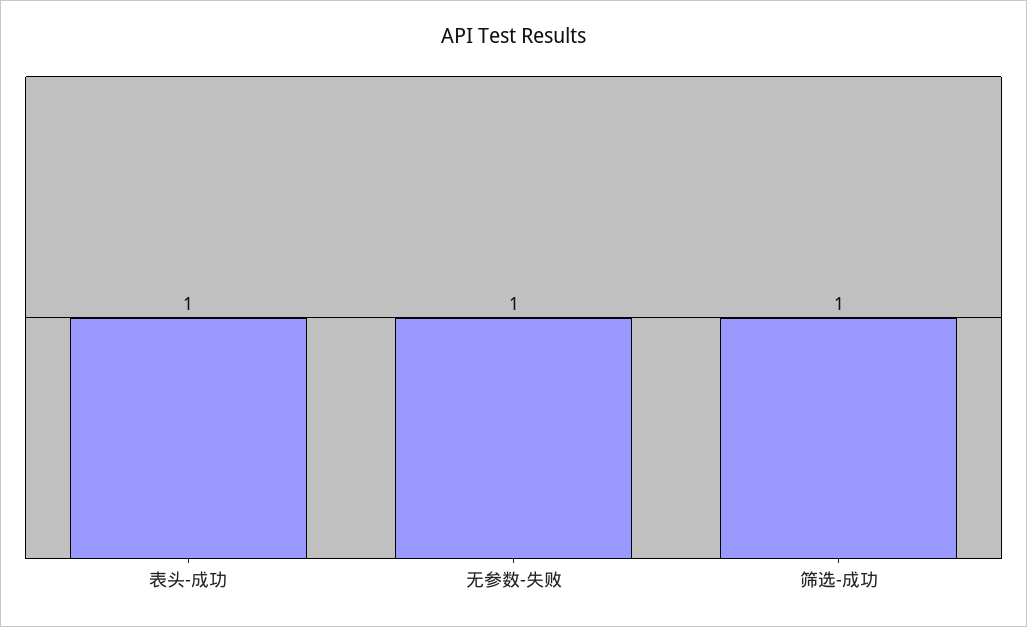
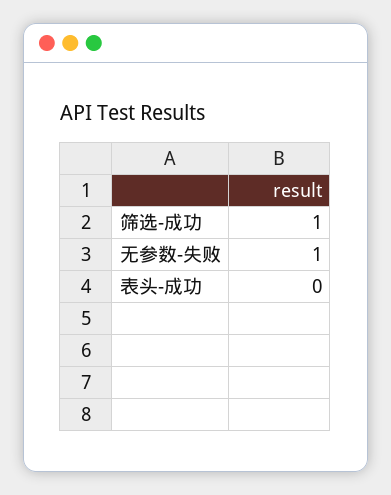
  {
-   "表头-成功": 1,
+   "表头-成功": 0,
    "无参数-失败": 1,
    "筛选-成功": 1
  }

